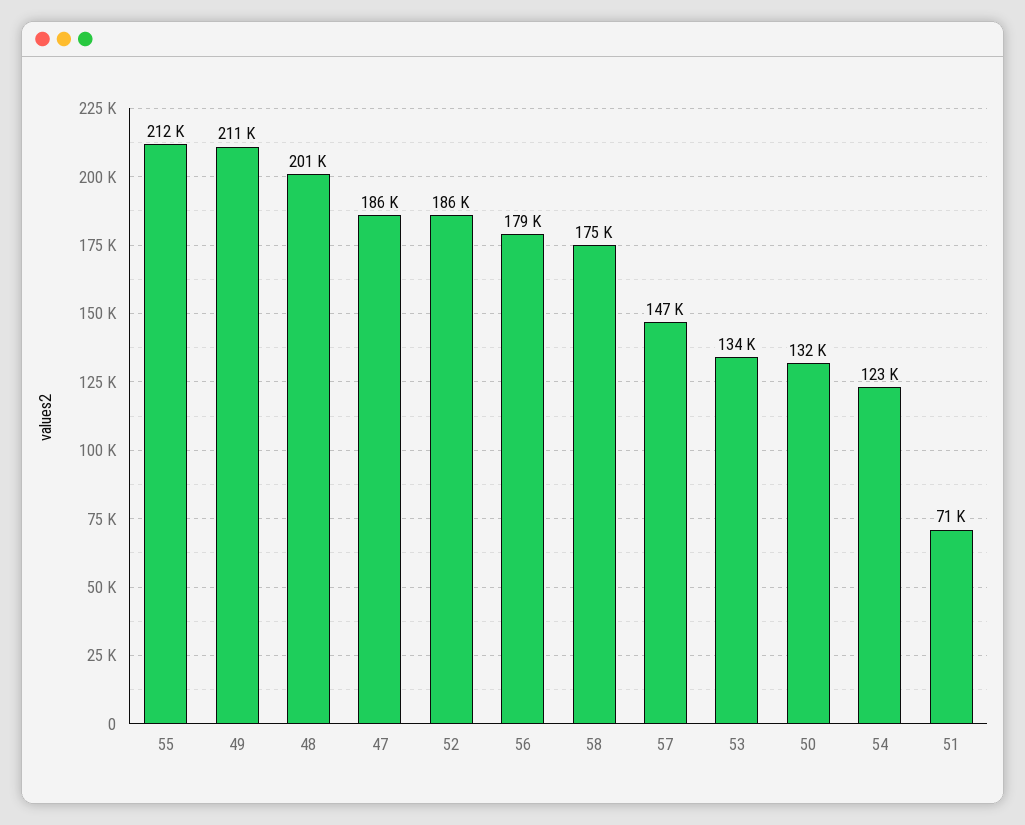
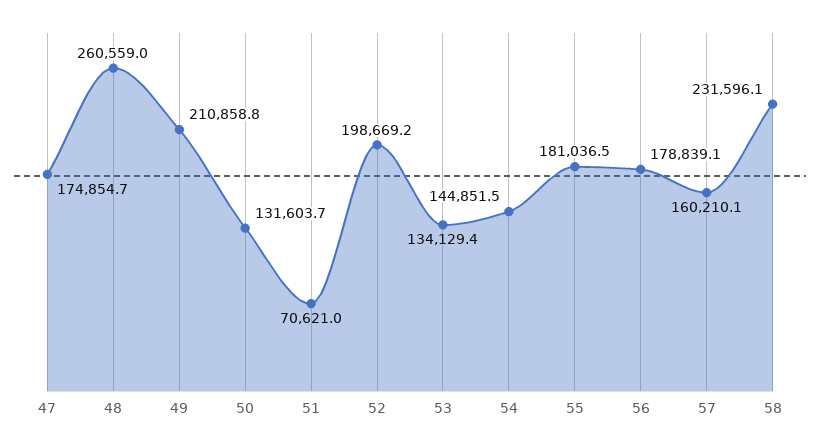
  {
-   "55": 212000,
+   "55": 181036.5,
    "49": 210858.8,
-   "48": 201000,
+   "48": 260559,
-   "47": 186000,
+   "47": 174854.7,
-   "52": 186000,
+   "52": 198669.2,
    "56": 178839.1,
-   "58": 175000,
+   "58": 231596.1,
-   "57": 147000,
+   "57": 160210.1,
    "53": 134129.4,
    "50": 131603.7,
-   "54": 123000,
+   "54": 144851.5,
    "51": 70621
  }

